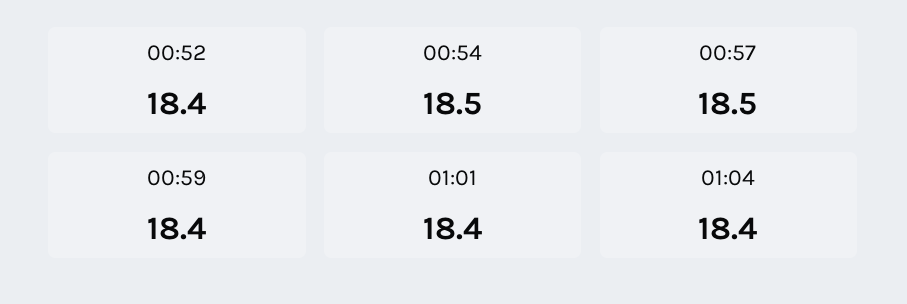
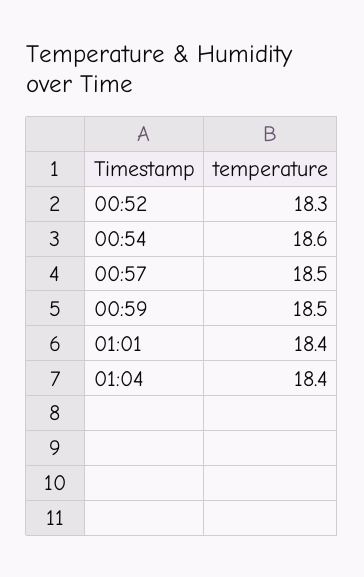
  {
-   "00:52": 18.4,
+   "00:52": 18.3,
-   "00:54": 18.5,
+   "00:54": 18.6,
    "00:57": 18.5,
-   "00:59": 18.4,
+   "00:59": 18.5,
    "01:01": 18.4,
    "01:04": 18.4
  }

